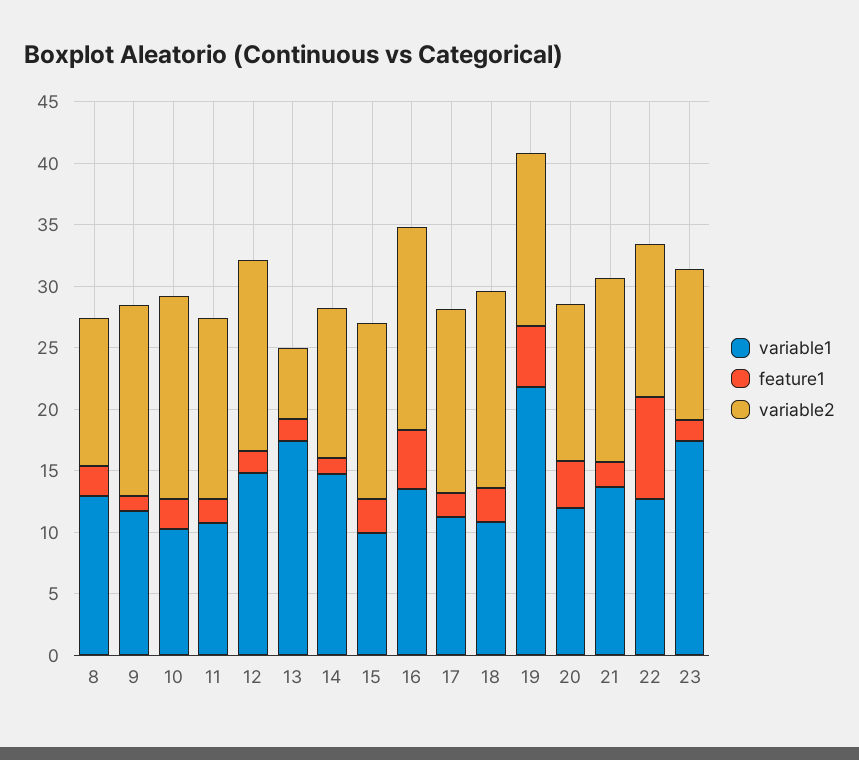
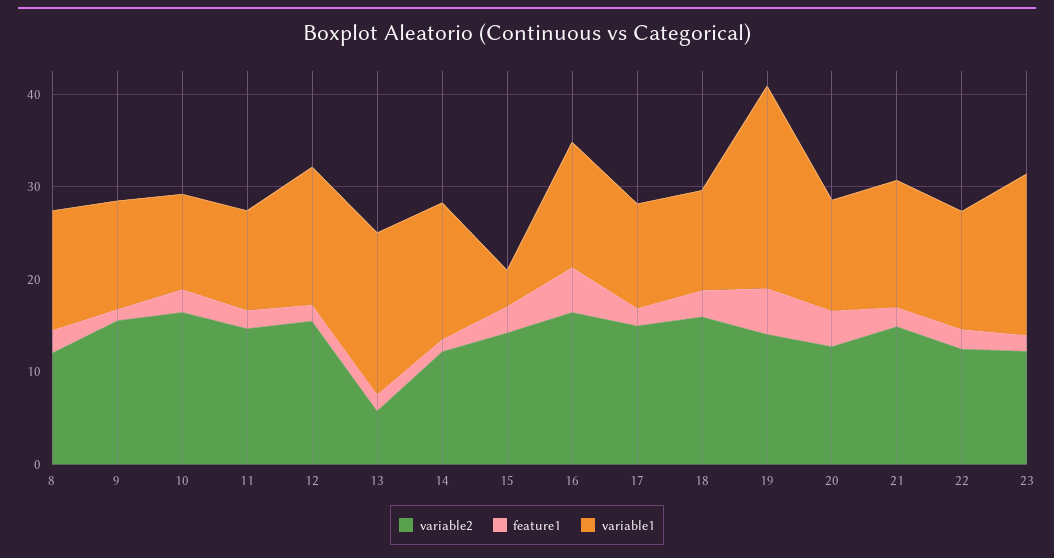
  {
    "variable1": {
      "8": 13,
      "9": 12,
      "10": 10,
      "11": 11,
      "12": 15,
      "13": 17,
      "14": 15,
-     "15": 10,
+     "15": 4,
      "16": 14,
      "17": 11,
      "18": 11,
      "19": 22,
      "20": 12,
      "21": 14,
      "22": 13,
      "23": 17
    },
    "feature1": {
      "8": 2,
      "9": 1,
      "10": 2,
      "11": 2,
      "12": 2,
      "13": 2,
      "14": 1,
      "15": 3,
      "16": 5,
      "17": 2,
      "18": 3,
      "19": 5,
      "20": 4,
      "21": 2,
-     "22": 8,
+     "22": 2,
      "23": 2
    },
    "variable2": {
      "8": 12,
      "9": 16,
      "10": 16,
      "11": 15,
      "12": 16,
      "13": 6,
      "14": 12,
      "15": 14,
      "16": 16,
      "17": 15,
      "18": 16,
      "19": 14,
      "20": 13,
      "21": 15,
      "22": 12,
      "23": 12
    }
  }

